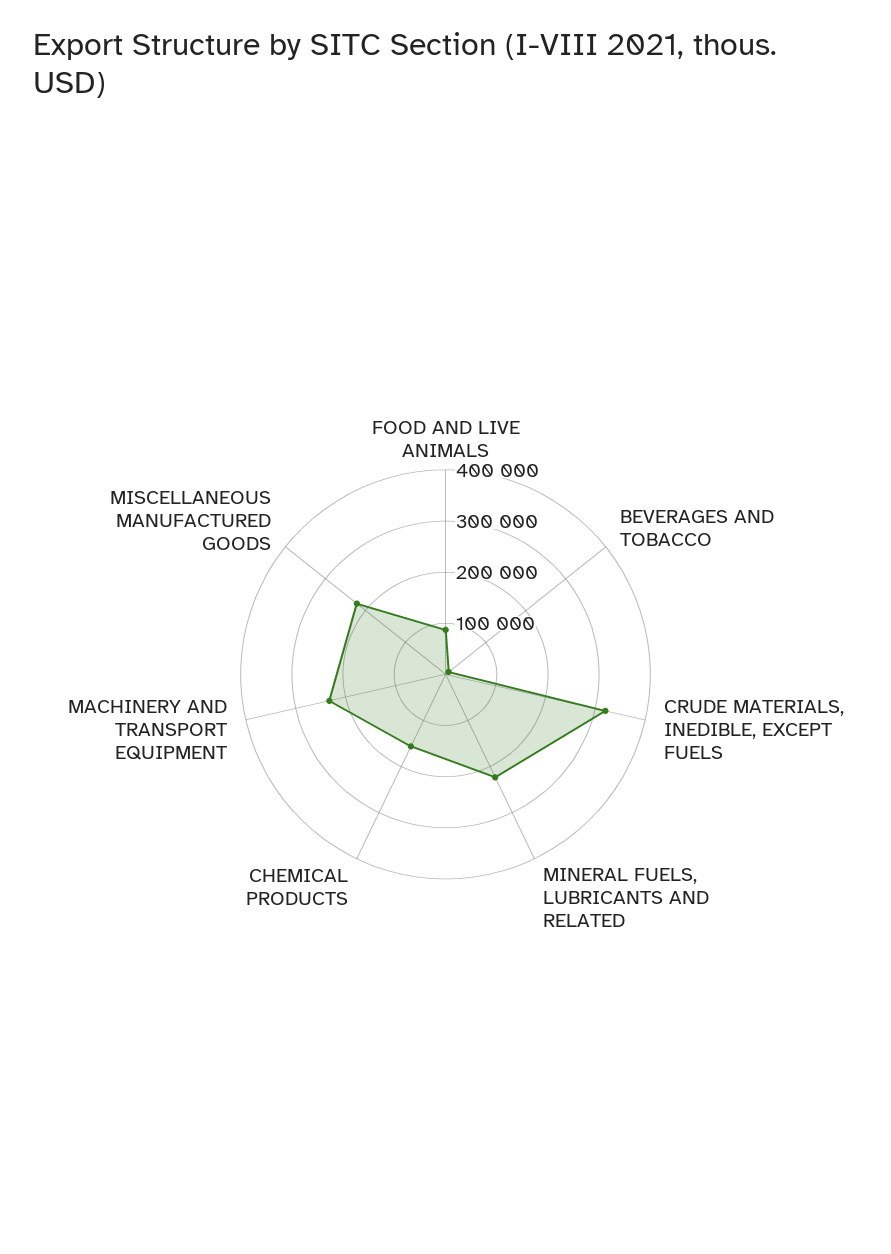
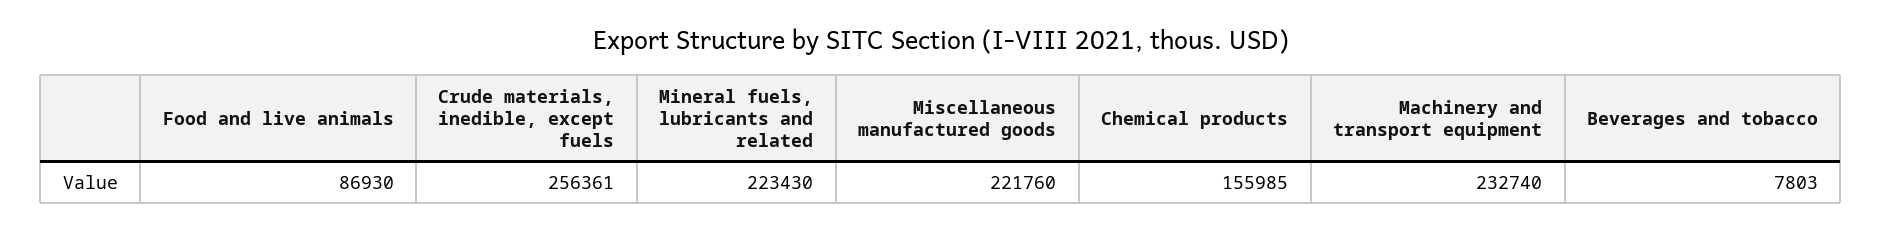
  {
    "FOOD AND LIVE ANIMALS": 86930,
    "BEVERAGES AND TOBACCO": 7803,
-   "CRUDE MATERIALS, INEDIBLE, EXCEPT FUELS": 320000,
+   "CRUDE MATERIALS, INEDIBLE, EXCEPT FUELS": 256361,
    "MINERAL FUELS, LUBRICANTS AND RELATED": 223430,
    "CHEMICAL PRODUCTS": 155985,
    "MACHINERY AND TRANSPORT EQUIPMENT": 232740,
    "MISCELLANEOUS MANUFACTURED GOODS": 221760
  }

